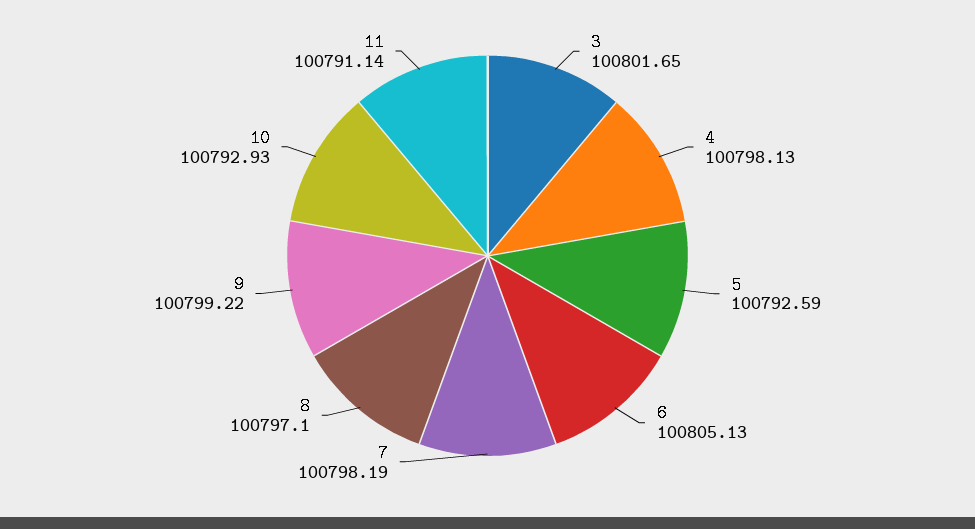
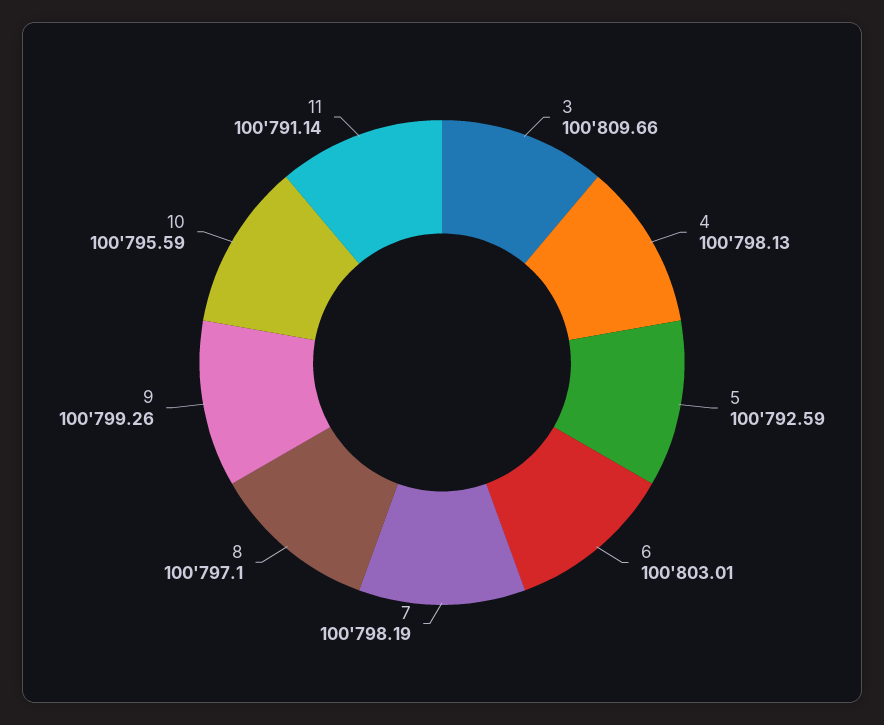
  {
-   "3": 100801.65,
+   "3": 100809.66,
    "4": 100798.13,
    "5": 100792.59,
-   "6": 100805.13,
+   "6": 100803.01,
    "7": 100798.19,
    "8": 100797.1,
-   "9": 100799.22,
+   "9": 100799.26,
-   "10": 100792.93,
+   "10": 100795.59,
    "11": 100791.14
  }

